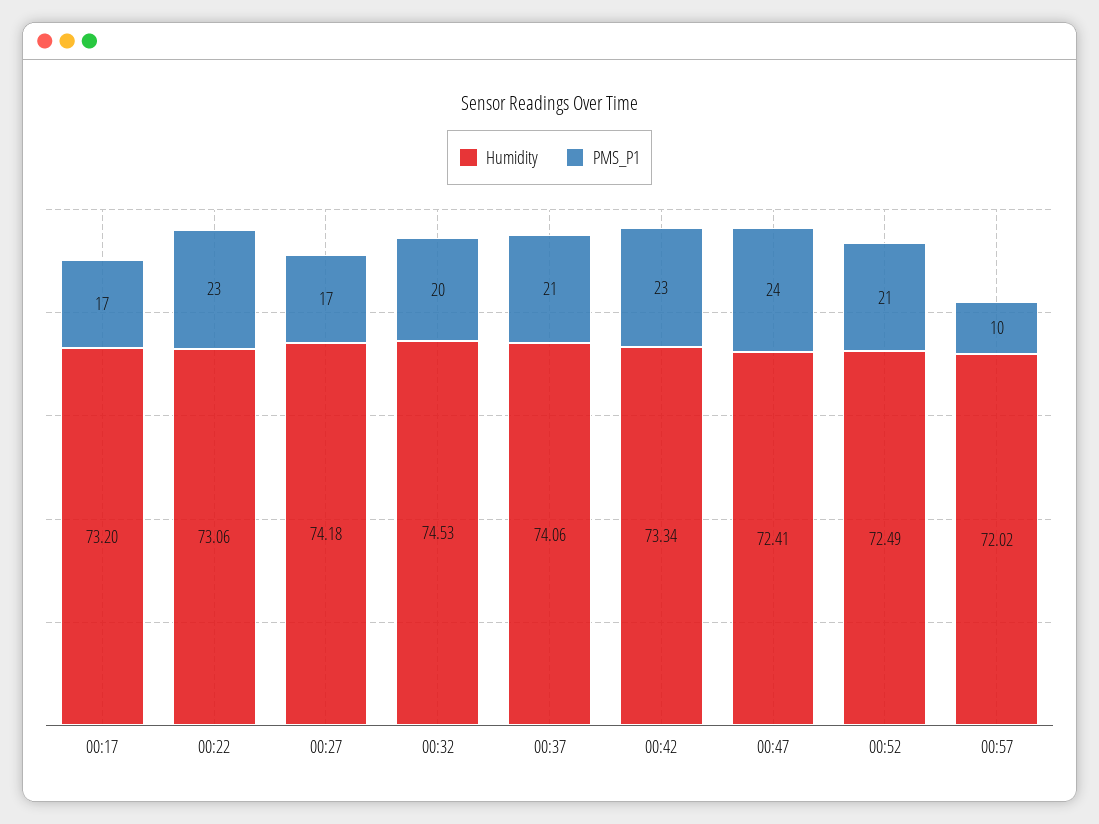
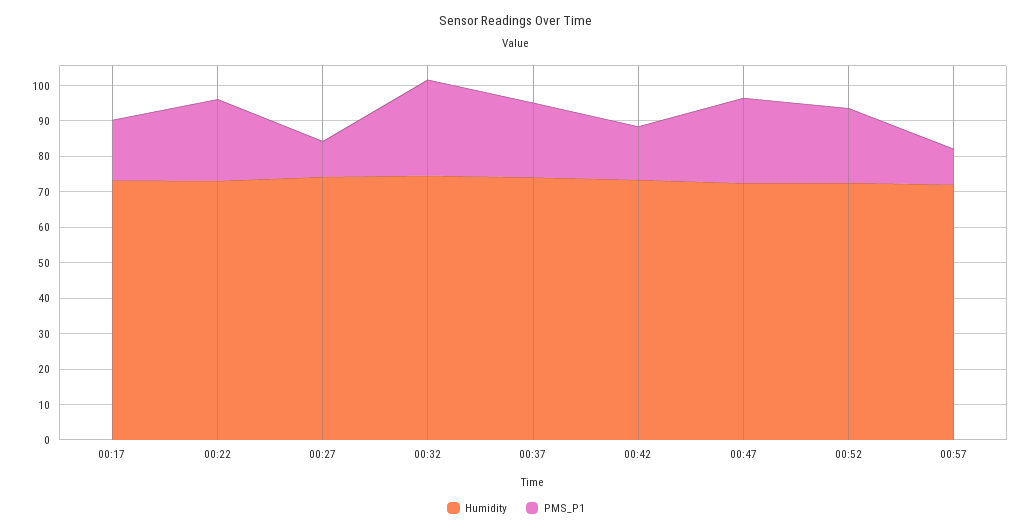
  {
    "Humidity": {
      "00:17": 73.2,
      "00:22": 73.06,
      "00:27": 74.18,
      "00:32": 74.53,
      "00:37": 74.06,
      "00:42": 73.34,
      "00:47": 72.41,
      "00:52": 72.49,
      "00:57": 72.02
    },
    "PMS_P1": {
      "00:17": 17,
      "00:22": 23,
-     "00:27": 17,
+     "00:27": 10,
-     "00:32": 20,
+     "00:32": 27.5,
      "00:37": 21,
-     "00:42": 23,
+     "00:42": 15,
      "00:47": 24,
      "00:52": 21,
      "00:57": 10
    }
  }

